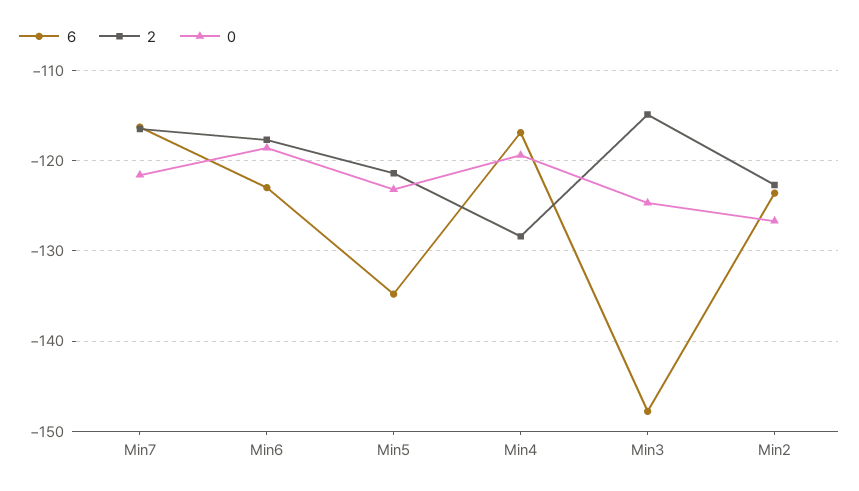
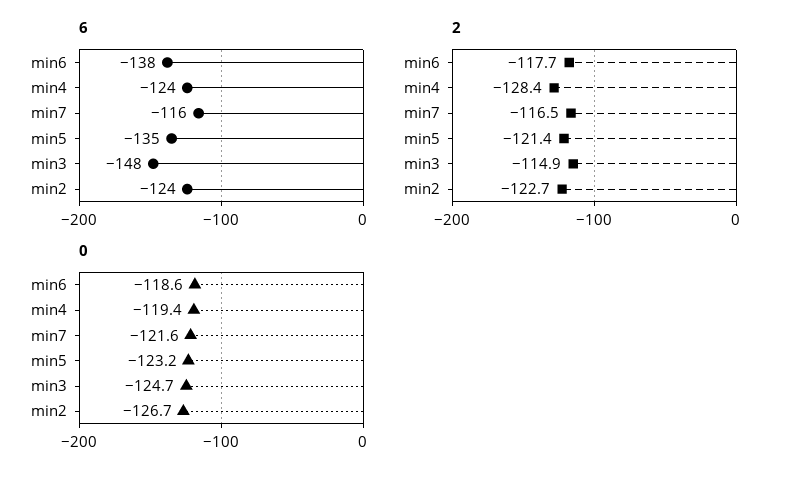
  {
    "6": {
      "Min7": -116,
-     "Min6": -123,
+     "Min6": -138,
      "Min5": -135,
-     "Min4": -117,
+     "Min4": -124,
      "Min3": -148,
      "Min2": -124
    },
    "2": {
      "Min7": -116.5,
      "Min6": -117.7,
      "Min5": -121.4,
      "Min4": -128.4,
      "Min3": -114.9,
      "Min2": -122.7
    },
    "0": {
      "Min7": -121.6,
      "Min6": -118.6,
      "Min5": -123.2,
      "Min4": -119.4,
      "Min3": -124.7,
      "Min2": -126.7
    }
  }

